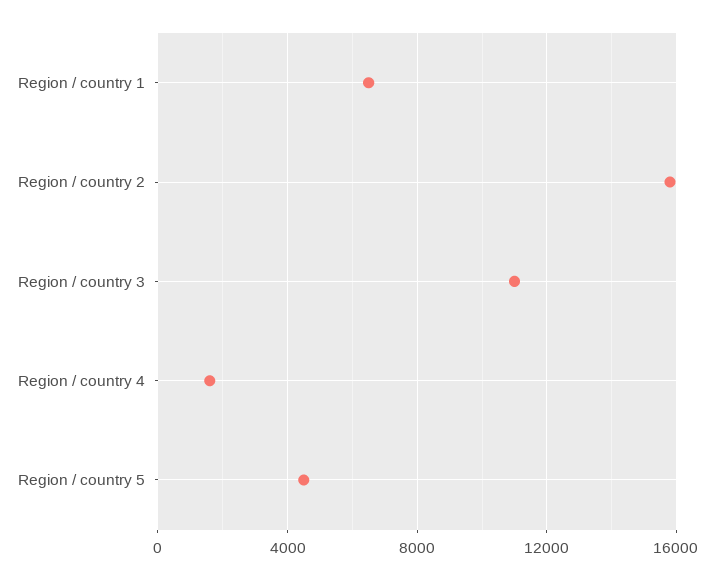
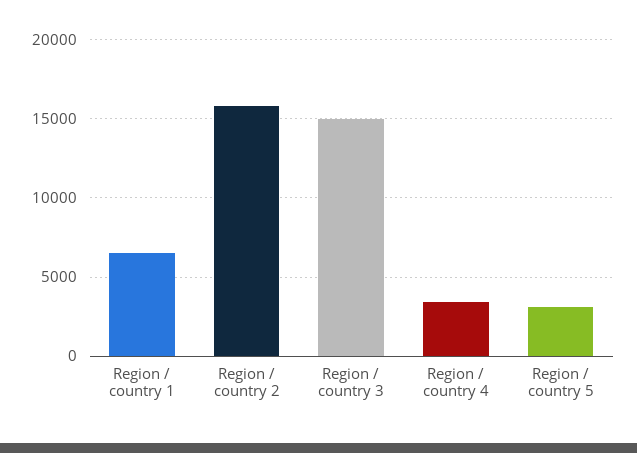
  {
    "Region / country 1": 6500,
    "Region / country 2": 16000,
-   "Region / country 3": 11000,
+   "Region / country 3": 15000,
-   "Region / country 4": 1500,
+   "Region / country 4": 3500,
-   "Region / country 5": 4500
+   "Region / country 5": 3000
  }

